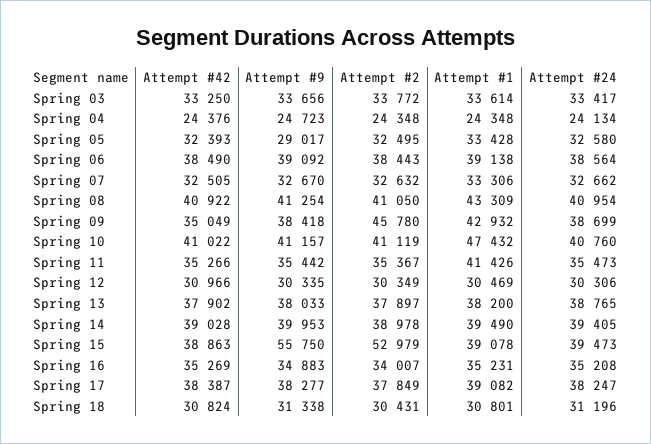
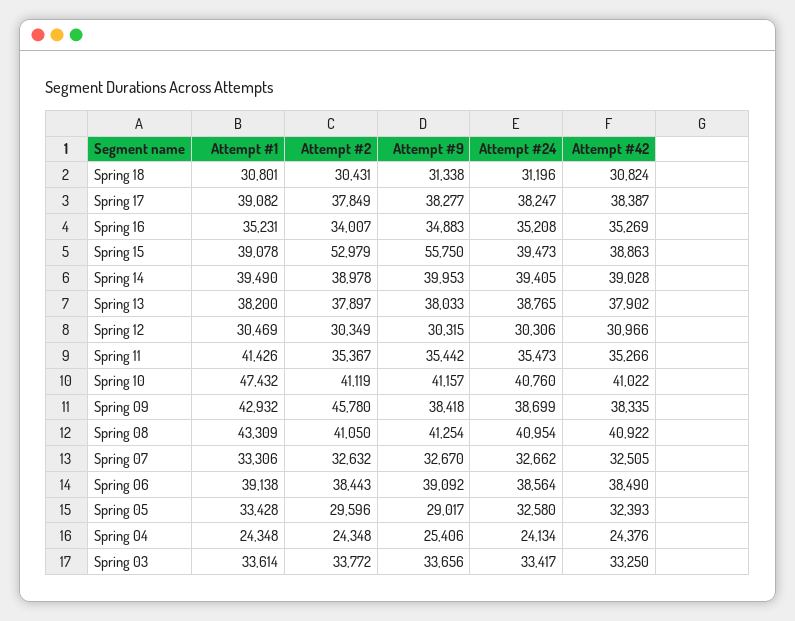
  {
    "Attempt #42": {
      "Spring 03": 33250,
      "Spring 04": 24376,
      "Spring 05": 32393,
      "Spring 06": 38490,
      "Spring 07": 32505,
      "Spring 08": 40922,
-     "Spring 09": 35049,
+     "Spring 09": 38335,
      "Spring 10": 41022,
      "Spring 11": 35266,
      "Spring 12": 30966,
      "Spring 13": 37902,
      "Spring 14": 39028,
      "Spring 15": 38863,
      "Spring 16": 35269,
      "Spring 17": 38387,
      "Spring 18": 30824
    },
    "Attempt #9": {
      "Spring 03": 33656,
-     "Spring 04": 24723,
+     "Spring 04": 25406,
      "Spring 05": 29017,
      "Spring 06": 39092,
      "Spring 07": 32670,
      "Spring 08": 41254,
      "Spring 09": 38418,
      "Spring 10": 41157,
      "Spring 11": 35442,
-     "Spring 12": 30335,
+     "Spring 12": 30315,
      "Spring 13": 38033,
      "Spring 14": 39953,
      "Spring 15": 55750,
      "Spring 16": 34883,
      "Spring 17": 38277,
      "Spring 18": 31338
    },
    "Attempt #2": {
      "Spring 03": 33772,
      "Spring 04": 24348,
-     "Spring 05": 32495,
+     "Spring 05": 29596,
      "Spring 06": 38443,
      "Spring 07": 32632,
      "Spring 08": 41050,
      "Spring 09": 45780,
      "Spring 10": 41119,
      "Spring 11": 35367,
      "Spring 12": 30349,
      "Spring 13": 37897,
      "Spring 14": 38978,
      "Spring 15": 52979,
      "Spring 16": 34007,
      "Spring 17": 37849,
      "Spring 18": 30431
    },
    "Attempt #1": {
      "Spring 03": 33614,
      "Spring 04": 24348,
      "Spring 05": 33428,
      "Spring 06": 39138,
      "Spring 07": 33306,
      "Spring 08": 43309,
      "Spring 09": 42932,
      "Spring 10": 47432,
      "Spring 11": 41426,
      "Spring 12": 30469,
      "Spring 13": 38200,
      "Spring 14": 39490,
      "Spring 15": 39078,
      "Spring 16": 35231,
      "Spring 17": 39082,
      "Spring 18": 30801
    },
    "Attempt #24": {
      "Spring 03": 33417,
      "Spring 04": 24134,
      "Spring 05": 32580,
      "Spring 06": 38564,
      "Spring 07": 32662,
      "Spring 08": 40954,
      "Spring 09": 38699,
      "Spring 10": 40760,
      "Spring 11": 35473,
      "Spring 12": 30306,
      "Spring 13": 38765,
      "Spring 14": 39405,
      "Spring 15": 39473,
      "Spring 16": 35208,
      "Spring 17": 38247,
      "Spring 18": 31196
    }
  }

